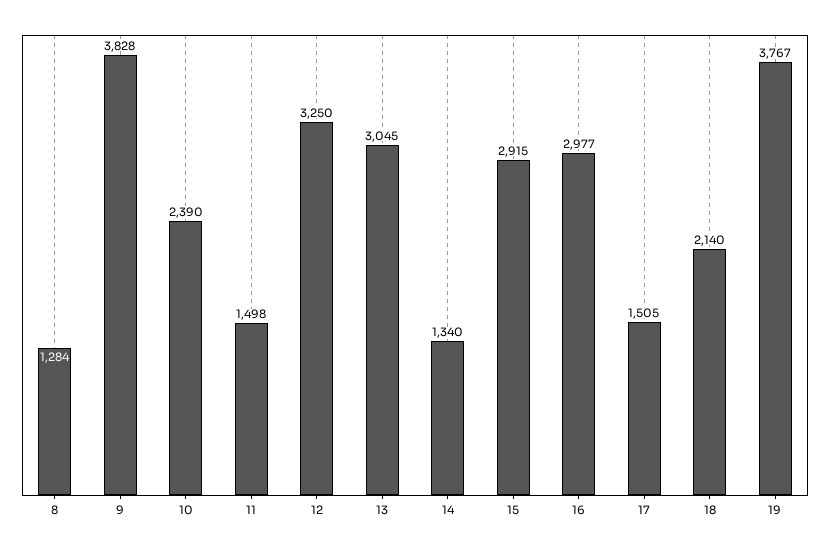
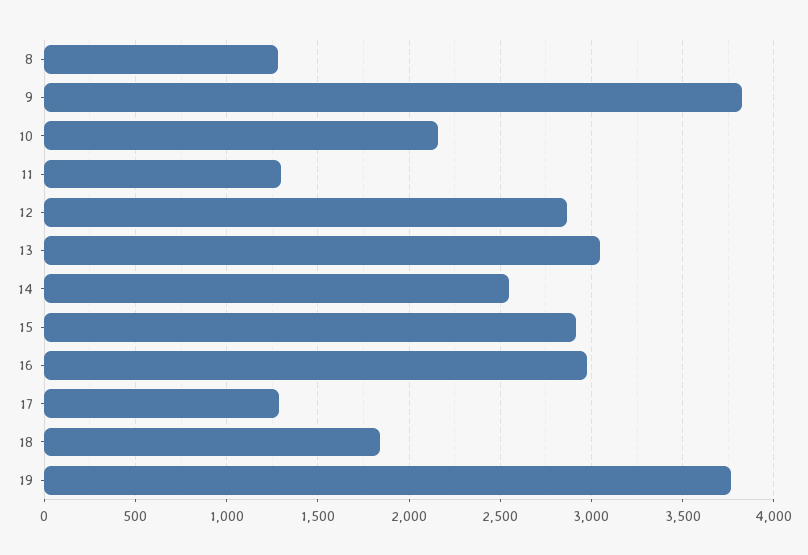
  {
    "8": 1284,
    "9": 3828,
-   "10": 2390,
+   "10": 2150,
-   "11": 1498,
+   "11": 1300,
-   "12": 3250,
+   "12": 2850,
    "13": 3045,
-   "14": 1340,
+   "14": 2550,
    "15": 2915,
    "16": 2977,
-   "17": 1505,
+   "17": 1300,
-   "18": 2140,
+   "18": 1850,
    "19": 3767
  }

